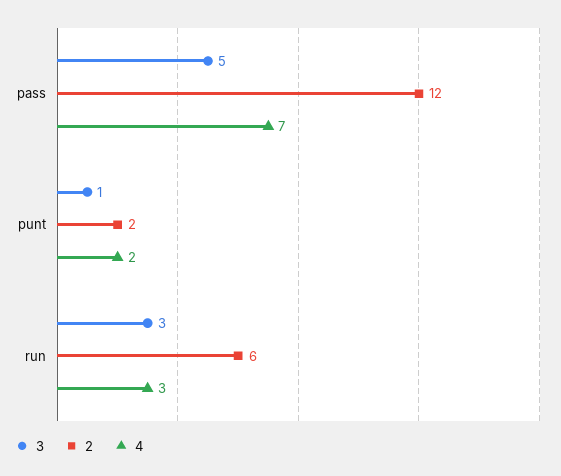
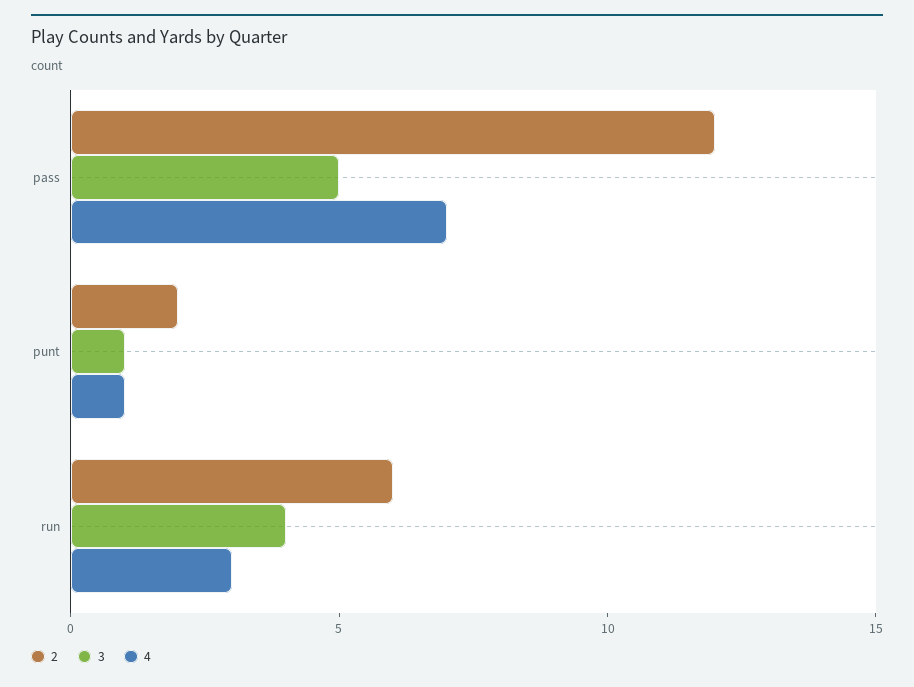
  {
    "3": {
      "pass": 5,
      "punt": 1,
-     "run": 3
+     "run": 4
    },
    "2": {
      "pass": 12,
      "punt": 2,
      "run": 6
    },
    "4": {
      "pass": 7,
-     "punt": 2,
+     "punt": 1,
      "run": 3
    }
  }

